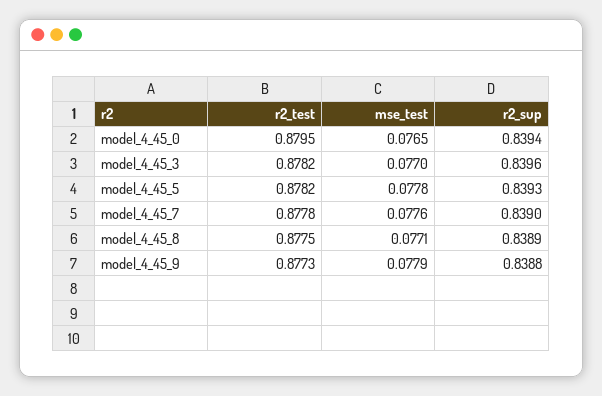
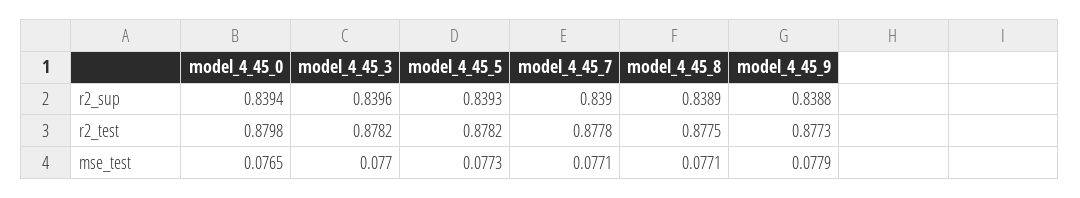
  {
    "r2_test": {
-     "model_4_45_0": 0.8795,
+     "model_4_45_0": 0.8798,
      "model_4_45_3": 0.8782,
      "model_4_45_5": 0.8782,
      "model_4_45_7": 0.8778,
      "model_4_45_8": 0.8775,
      "model_4_45_9": 0.8773
    },
    "mse_test": {
      "model_4_45_0": 0.0765,
      "model_4_45_3": 0.077,
-     "model_4_45_5": 0.0778,
+     "model_4_45_5": 0.0773,
-     "model_4_45_7": 0.0776,
+     "model_4_45_7": 0.0771,
      "model_4_45_8": 0.0771,
      "model_4_45_9": 0.0779
    },
    "r2_sup": {
      "model_4_45_0": 0.8394,
      "model_4_45_3": 0.8396,
      "model_4_45_5": 0.8393,
      "model_4_45_7": 0.839,
      "model_4_45_8": 0.8389,
      "model_4_45_9": 0.8388
    }
  }

